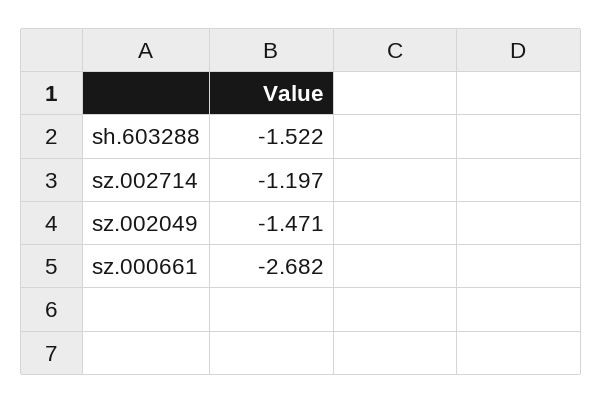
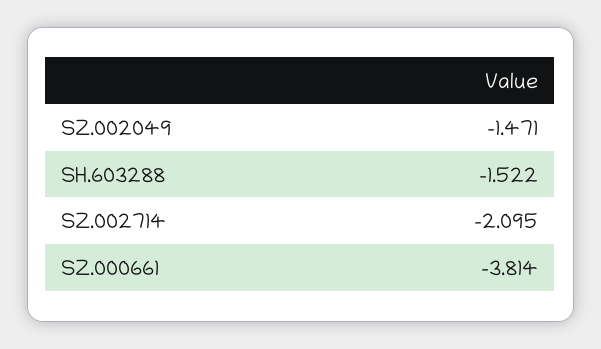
  {
    "sh.603288": -1.522,
-   "sz.002714": -1.197,
+   "sz.002714": -2.095,
    "sz.002049": -1.471,
-   "sz.000661": -2.682
+   "sz.000661": -3.814
  }

